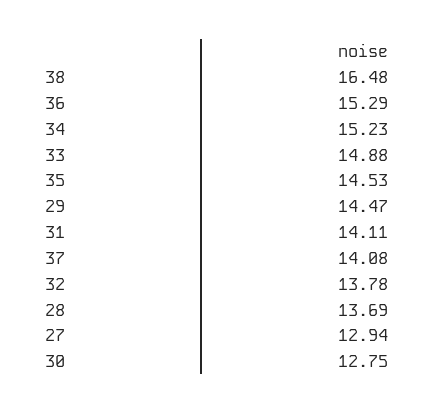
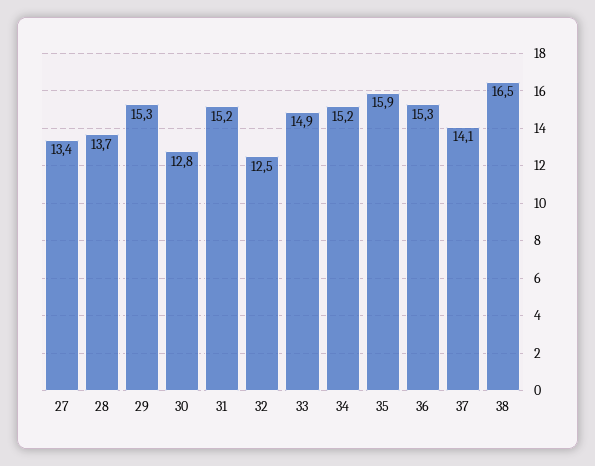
  {
    "38": 16.48,
    "36": 15.29,
    "34": 15.23,
    "33": 14.88,
-   "35": 14.53,
+   "35": 15.9,
-   "29": 14.47,
+   "29": 15.3,
-   "31": 14.11,
+   "31": 15.2,
    "37": 14.08,
-   "32": 13.78,
+   "32": 12.5,
    "28": 13.69,
-   "27": 12.94,
+   "27": 13.4,
    "30": 12.75
  }

